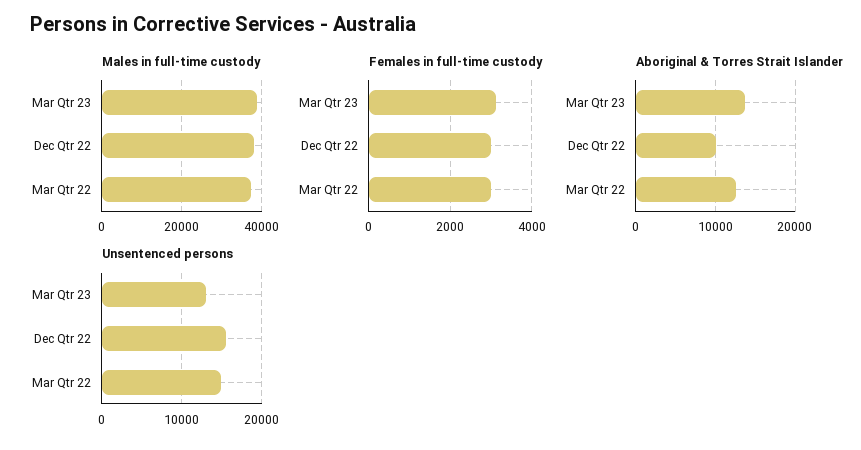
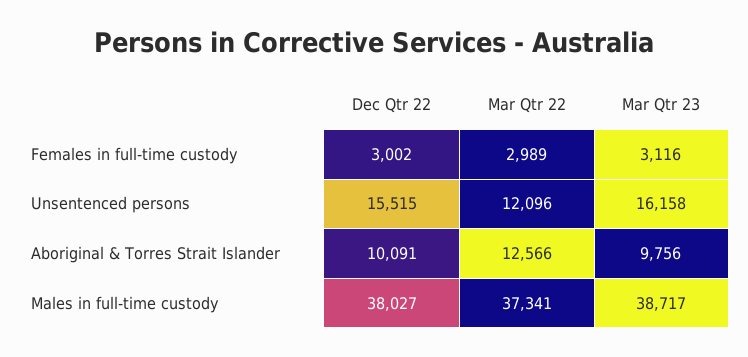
  {
    "Males in full-time custody": {
      "Mar Qtr 23": 38717,
      "Dec Qtr 22": 38027,
      "Mar Qtr 22": 37341
    },
    "Females in full-time custody": {
      "Mar Qtr 23": 3116,
      "Dec Qtr 22": 3002,
      "Mar Qtr 22": 2989
    },
    "Aboriginal & Torres Strait Islander": {
-     "Mar Qtr 23": 14000,
+     "Mar Qtr 23": 9756,
      "Dec Qtr 22": 10091,
      "Mar Qtr 22": 12566
    },
    "Unsentenced persons": {
-     "Mar Qtr 23": 13000,
+     "Mar Qtr 23": 16158,
      "Dec Qtr 22": 15515,
-     "Mar Qtr 22": 15000
+     "Mar Qtr 22": 12096
    }
  }

